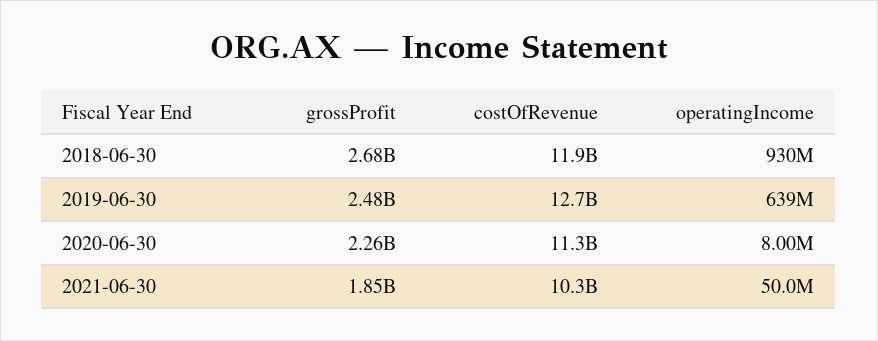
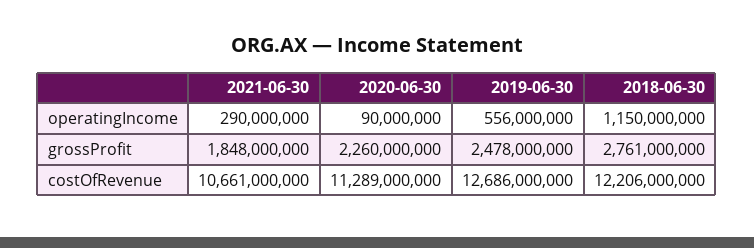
  {
    "grossProfit": {
-     "2018-06-30": 2680000000,
+     "2018-06-30": 2761000000,
      "2019-06-30": 2478000000,
      "2020-06-30": 2260000000,
      "2021-06-30": 1848000000
    },
    "costOfRevenue": {
-     "2018-06-30": 11900000000,
+     "2018-06-30": 12206000000,
      "2019-06-30": 12686000000,
      "2020-06-30": 11289000000,
-     "2021-06-30": 10300000000
+     "2021-06-30": 10661000000
    },
    "operatingIncome": {
-     "2018-06-30": 930000000,
+     "2018-06-30": 1150000000,
-     "2019-06-30": 639000000,
+     "2019-06-30": 556000000,
-     "2020-06-30": 8000000,
+     "2020-06-30": 90000000,
-     "2021-06-30": 50000000
+     "2021-06-30": 290000000
    }
  }

